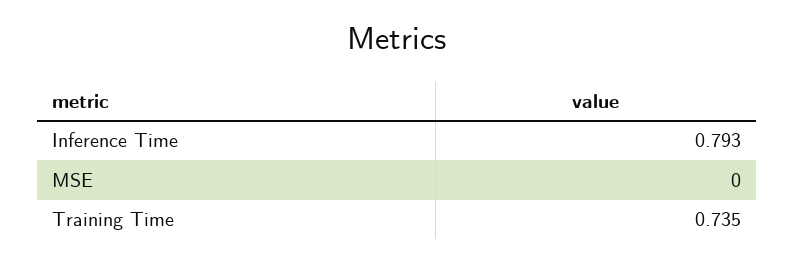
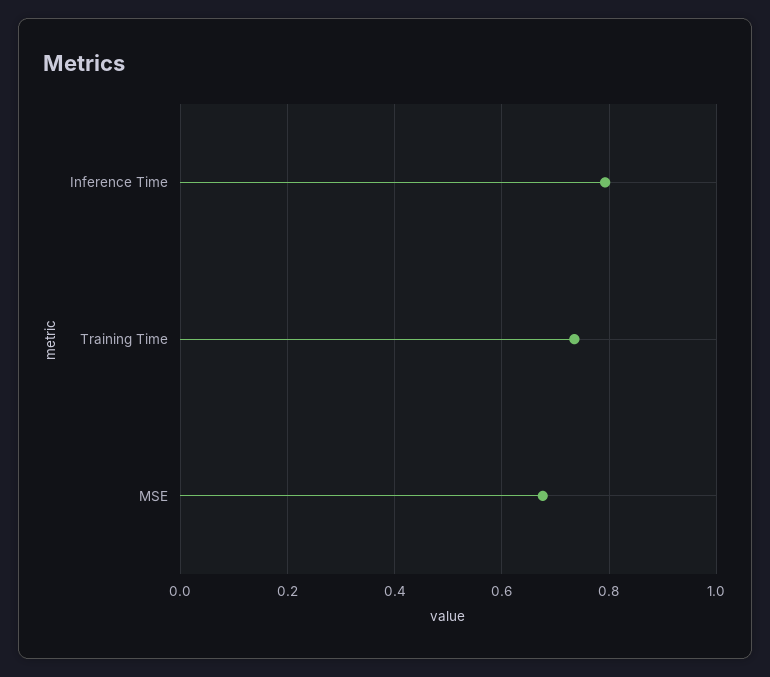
  {
    "Inference Time": 0.793,
-   "MSE": 0,
+   "MSE": 0.68,
    "Training Time": 0.735
  }

